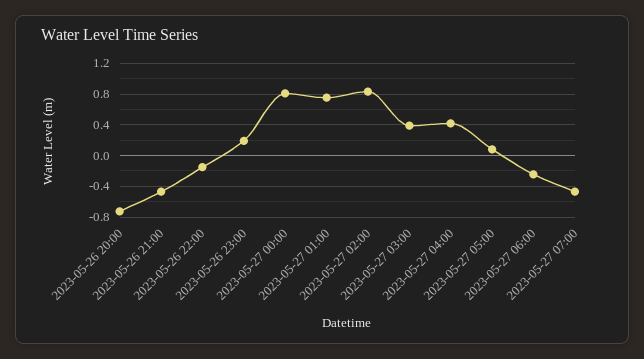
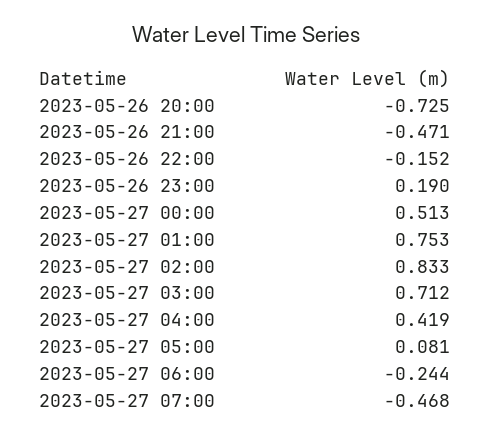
  {
    "2023-05-26 20:00": -0.725,
    "2023-05-26 21:00": -0.471,
    "2023-05-26 22:00": -0.152,
    "2023-05-26 23:00": 0.19,
-   "2023-05-27 00:00": 0.8,
+   "2023-05-27 00:00": 0.513,
    "2023-05-27 01:00": 0.753,
    "2023-05-27 02:00": 0.833,
-   "2023-05-27 03:00": 0.4,
+   "2023-05-27 03:00": 0.712,
    "2023-05-27 04:00": 0.419,
    "2023-05-27 05:00": 0.081,
    "2023-05-27 06:00": -0.244,
    "2023-05-27 07:00": -0.468
  }

